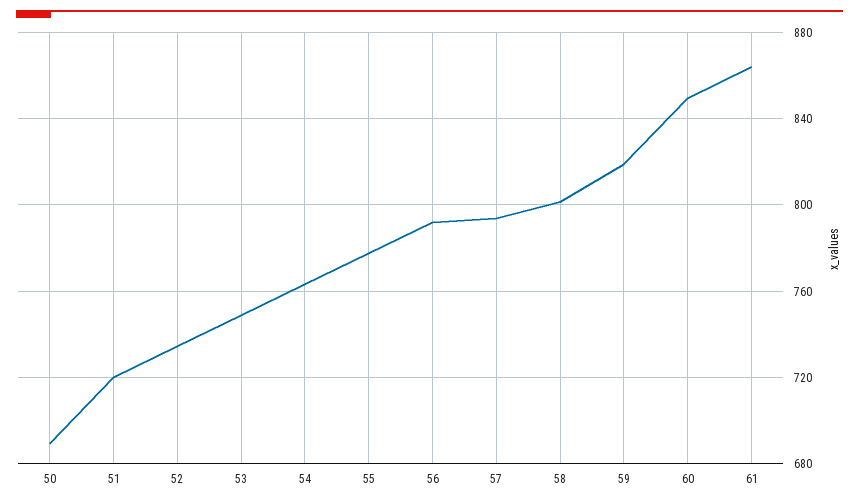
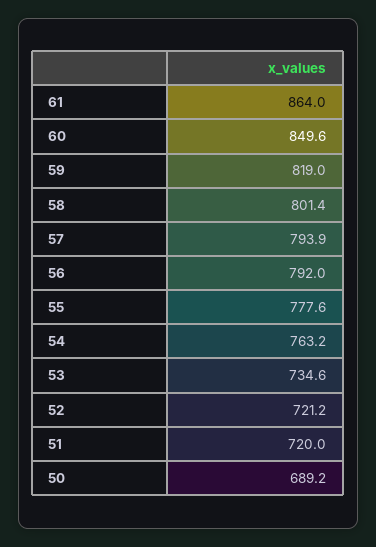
  {
    "50": 689.2,
    "51": 720,
-   "52": 735,
+   "52": 721.2,
-   "53": 750,
+   "53": 734.6,
    "54": 763.2,
    "55": 777.6,
    "56": 792,
    "57": 793.9,
    "58": 801.4,
    "59": 819,
    "60": 849.6,
    "61": 864
  }

